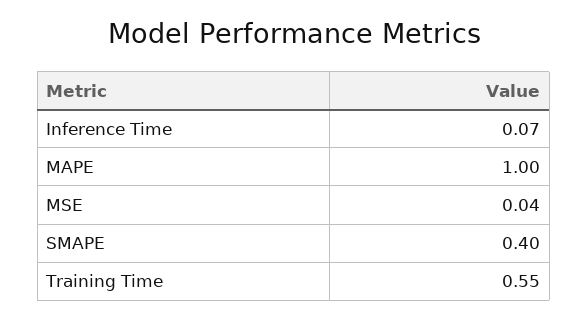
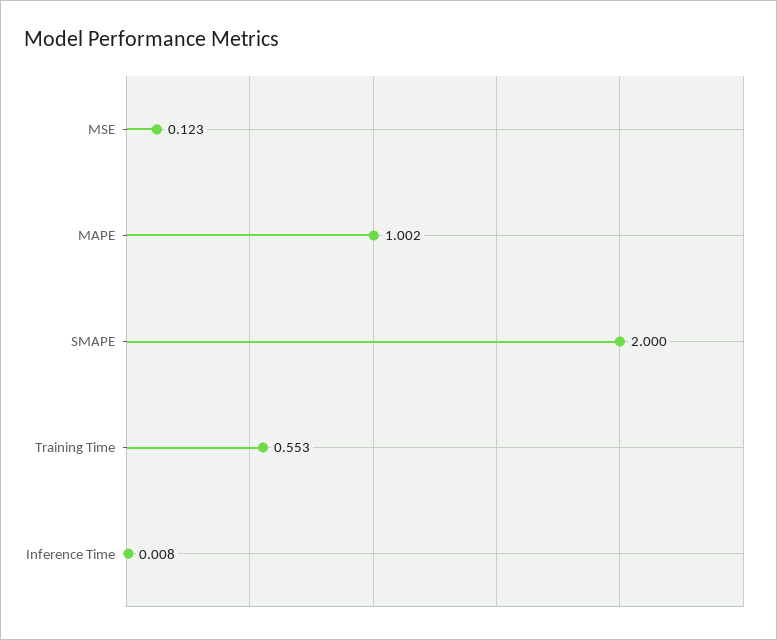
  {
-   "Inference Time": 0.07,
+   "Inference Time": 0.008,
    "MAPE": 1.002,
-   "MSE": 0.04,
+   "MSE": 0.123,
-   "SMAPE": 0.4,
+   "SMAPE": 2,
    "Training Time": 0.553
  }

